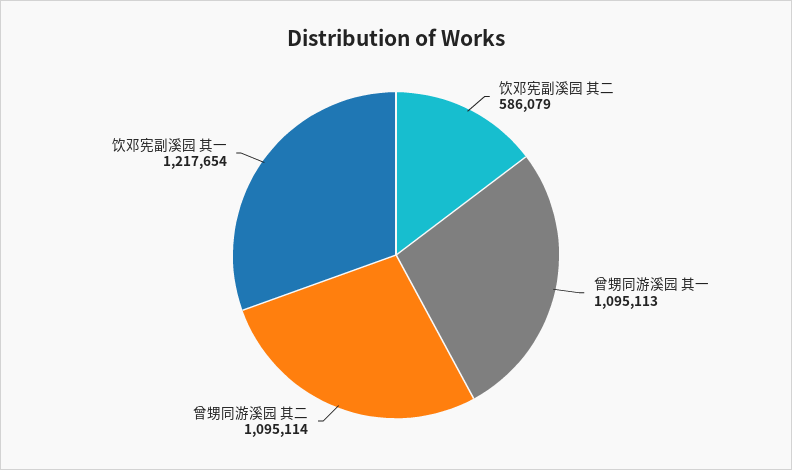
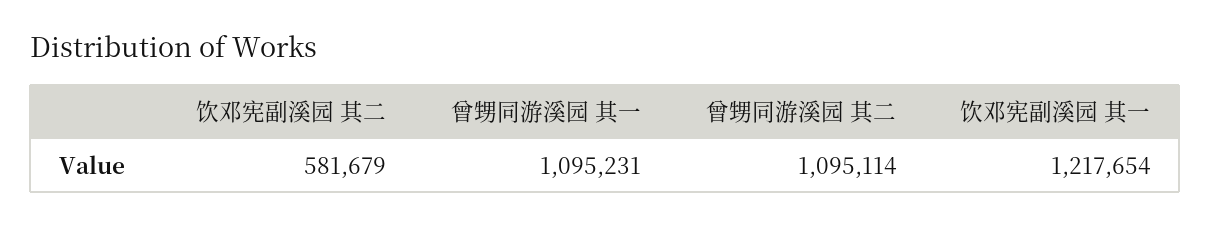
  {
-   "饮邓宪副溪园 其二": 586079,
+   "饮邓宪副溪园 其二": 581679,
-   "曾甥同游溪园 其一": 1095113,
+   "曾甥同游溪园 其一": 1095231,
    "曾甥同游溪园 其二": 1095114,
    "饮邓宪副溪园 其一": 1217654
  }

